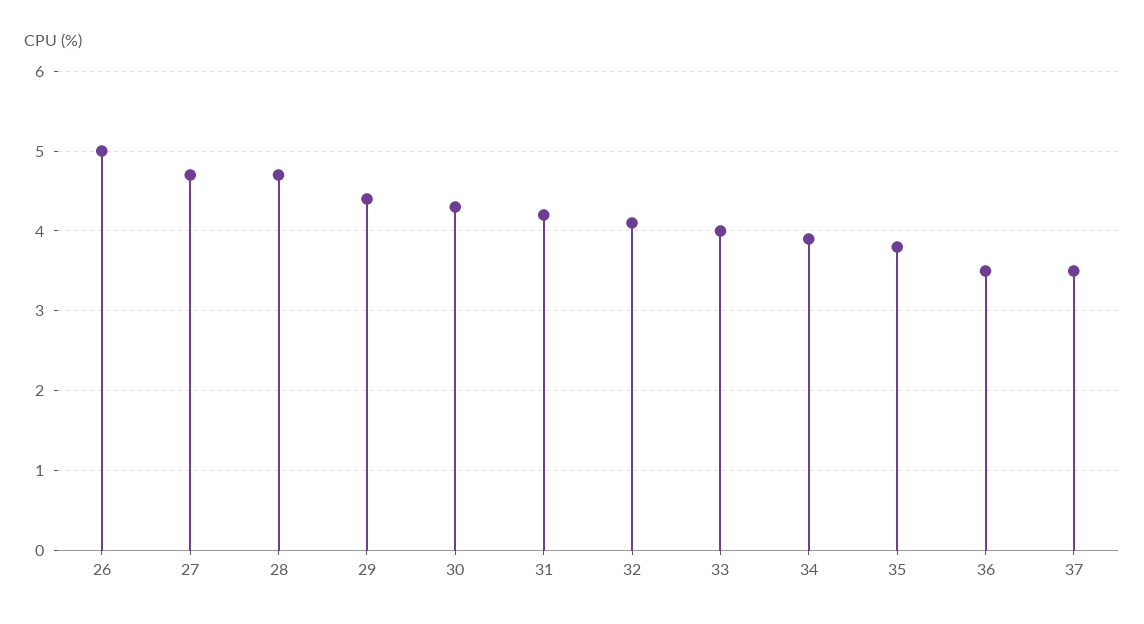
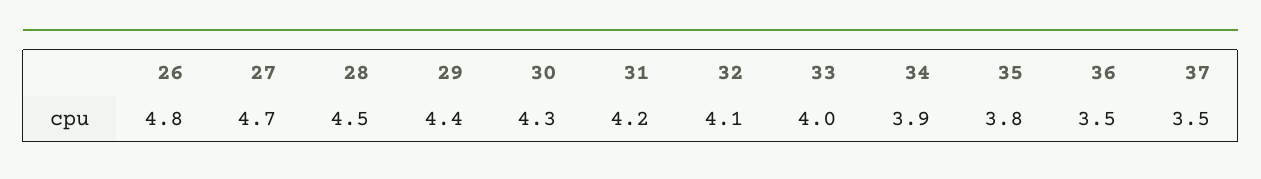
  {
-   "26": 5,
+   "26": 4.8,
    "27": 4.7,
-   "28": 4.7,
+   "28": 4.5,
    "29": 4.4,
    "30": 4.3,
    "31": 4.2,
    "32": 4.1,
    "33": 4,
    "34": 3.9,
    "35": 3.8,
    "36": 3.5,
    "37": 3.5
  }

